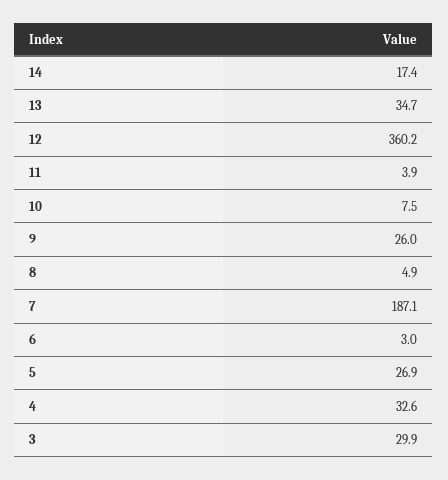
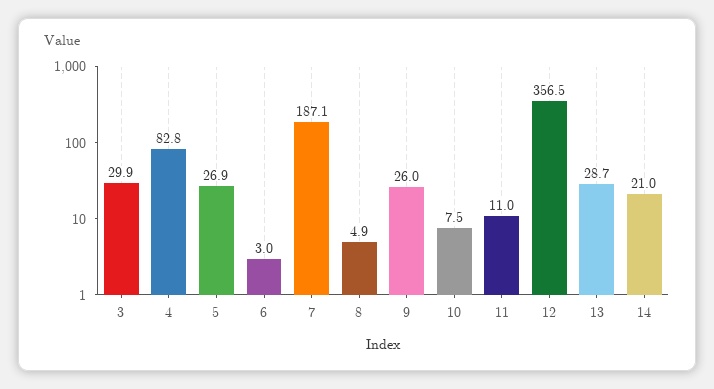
  {
-   "14": 17.4,
+   "14": 21,
-   "13": 34.7,
+   "13": 28.7,
-   "12": 360.2,
+   "12": 356.5,
-   "11": 3.9,
+   "11": 11,
    "10": 7.5,
    "9": 26,
    "8": 4.9,
    "7": 187.1,
    "6": 3,
    "5": 26.9,
-   "4": 32.6,
+   "4": 82.8,
    "3": 29.9
  }

